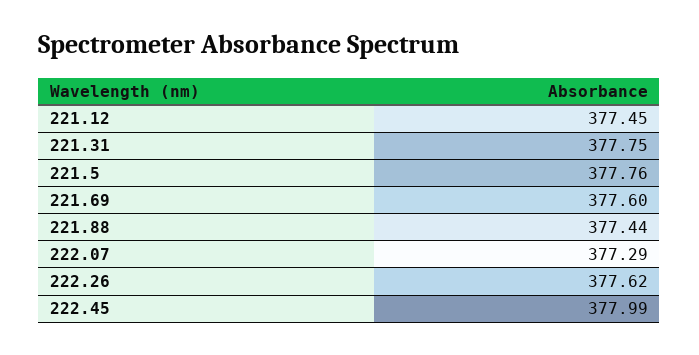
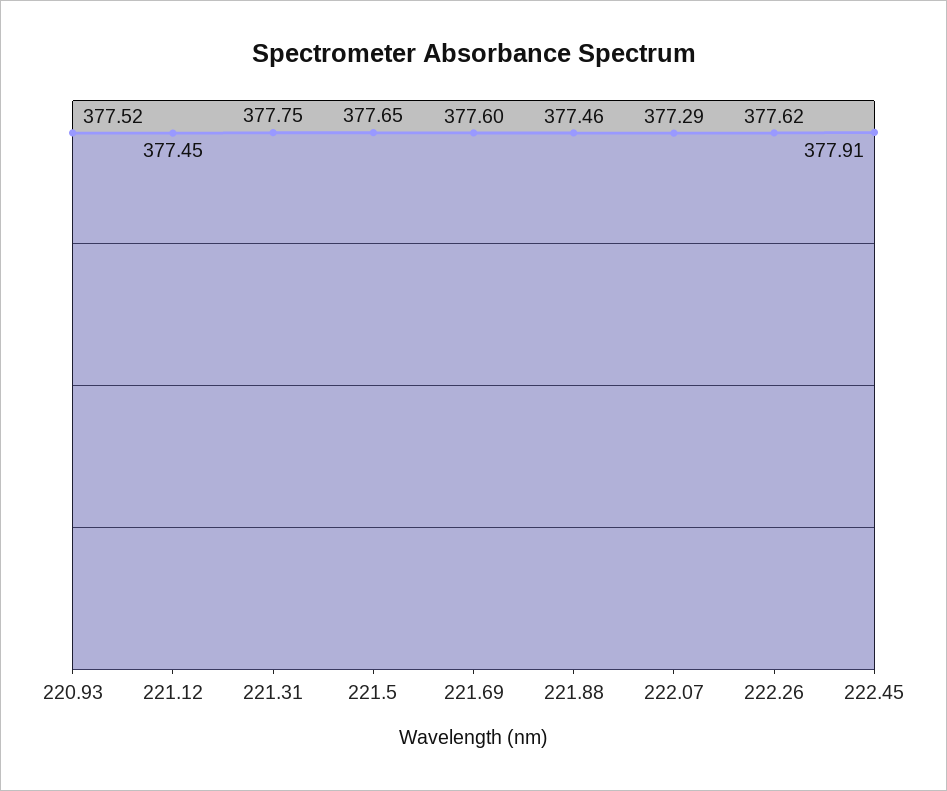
  {
    "221.12": 377.45,
    "221.31": 377.75,
-   "221.5": 377.76,
+   "221.5": 377.65,
    "221.69": 377.6,
-   "221.88": 377.44,
+   "221.88": 377.46,
    "222.07": 377.29,
    "222.26": 377.62,
-   "222.45": 377.99
+   "222.45": 377.91,
+   "220.93": 377.52
  }

